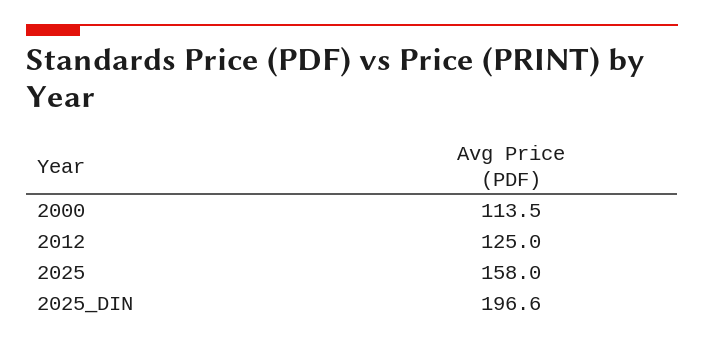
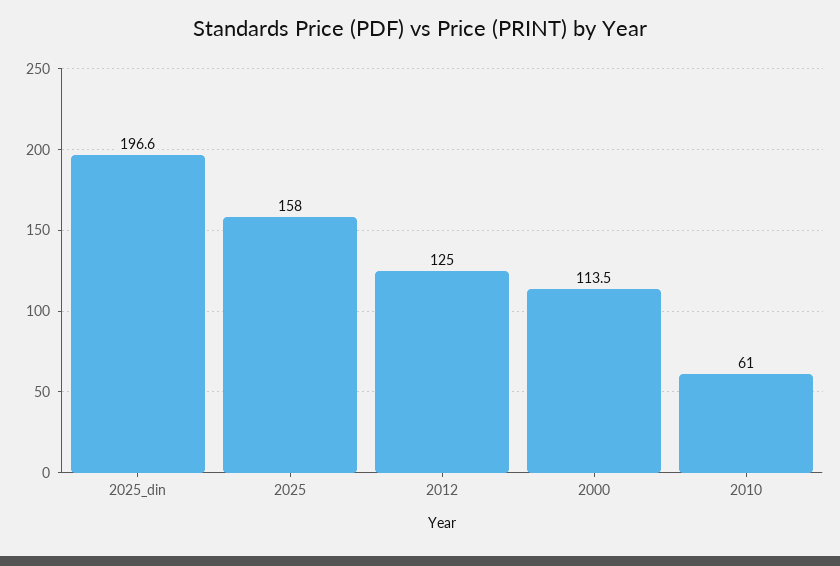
  {
    "2000": 113.5,
    "2012": 125,
    "2025": 158,
-   "2025_DIN": 196.6
+   "2025_DIN": 196.6,
+   "2010": 61
  }

